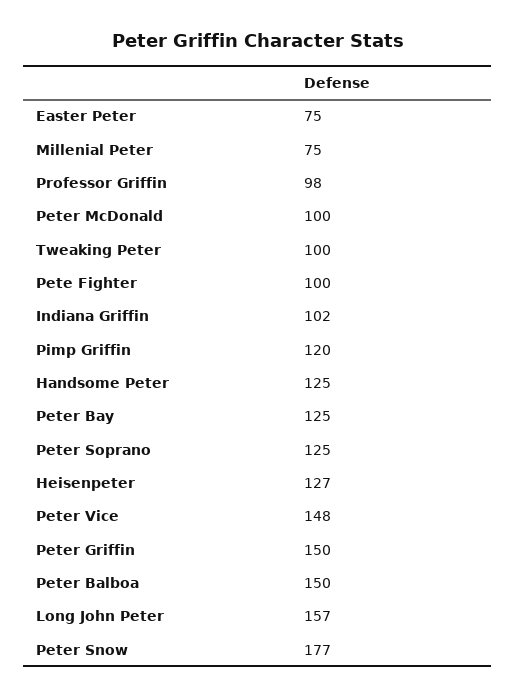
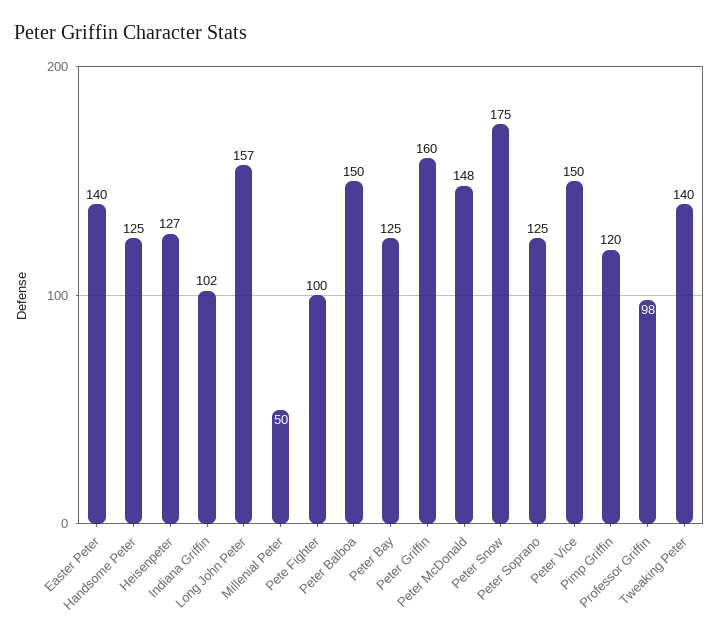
  {
-   "Easter Peter": 75,
+   "Easter Peter": 140,
-   "Millenial Peter": 75,
+   "Millenial Peter": 50,
    "Professor Griffin": 98,
-   "Peter McDonald": 100,
+   "Peter McDonald": 148,
-   "Tweaking Peter": 100,
+   "Tweaking Peter": 140,
    "Pete Fighter": 100,
    "Indiana Griffin": 102,
    "Pimp Griffin": 120,
    "Handsome Peter": 125,
    "Peter Bay": 125,
    "Peter Soprano": 125,
    "Heisenpeter": 127,
-   "Peter Vice": 148,
+   "Peter Vice": 150,
-   "Peter Griffin": 150,
+   "Peter Griffin": 160,
    "Peter Balboa": 150,
    "Long John Peter": 157,
-   "Peter Snow": 177
+   "Peter Snow": 175
  }

